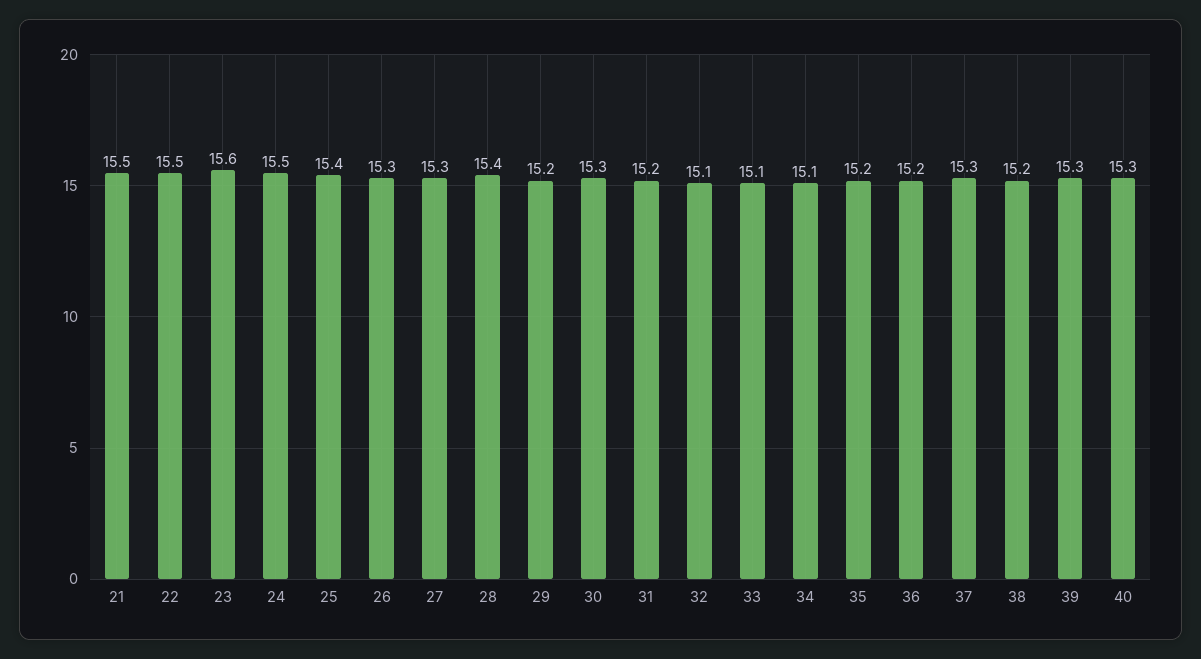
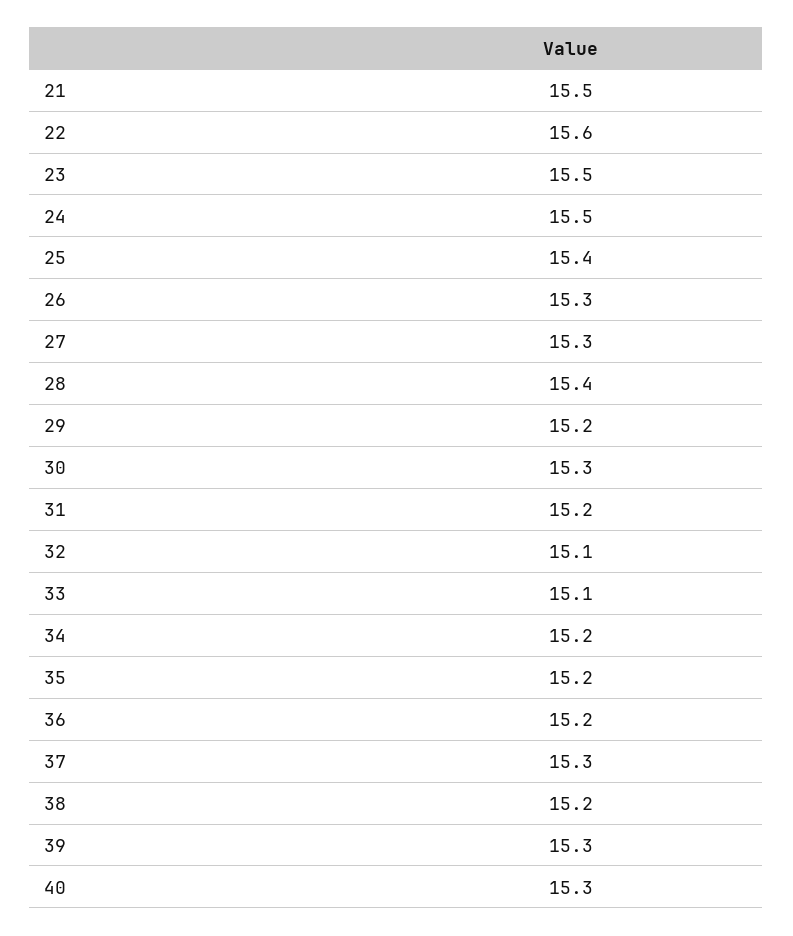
  {
    "21": 15.5,
-   "22": 15.5,
+   "22": 15.6,
-   "23": 15.6,
+   "23": 15.5,
    "24": 15.5,
    "25": 15.4,
    "26": 15.3,
    "27": 15.3,
    "28": 15.4,
    "29": 15.2,
    "30": 15.3,
    "31": 15.2,
    "32": 15.1,
    "33": 15.1,
-   "34": 15.1,
+   "34": 15.2,
    "35": 15.2,
    "36": 15.2,
    "37": 15.3,
    "38": 15.2,
    "39": 15.3,
    "40": 15.3
  }

